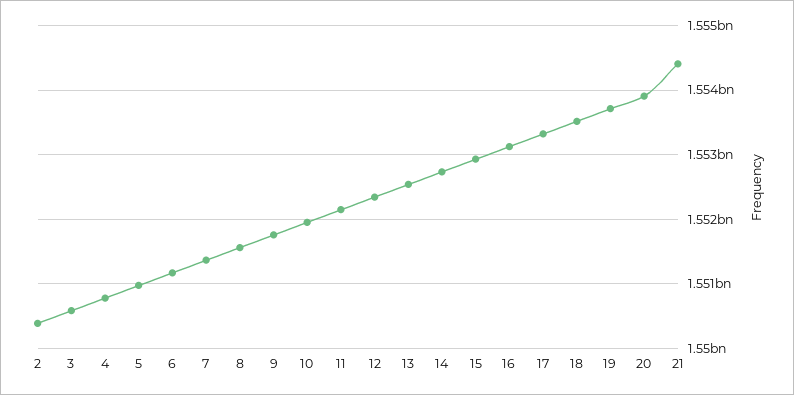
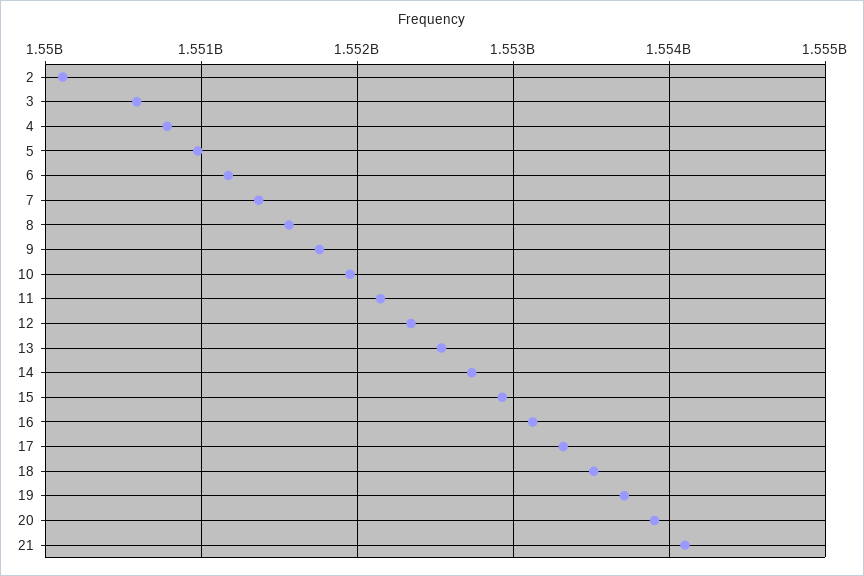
  {
-   "2": 1550400000,
+   "2": 1550100000,
    "3": 1550600000,
    "4": 1550800000,
    "5": 1551000000,
    "6": 1551200000,
    "7": 1551400000,
    "8": 1551600000,
    "9": 1551800000,
    "10": 1552000000,
    "11": 1552100000,
    "12": 1552300000,
    "13": 1552500000,
    "14": 1552700000,
    "15": 1552900000,
    "16": 1553100000,
    "17": 1553300000,
    "18": 1553500000,
    "19": 1553700000,
    "20": 1553900000,
-   "21": 1554400000
+   "21": 1554100000
  }

